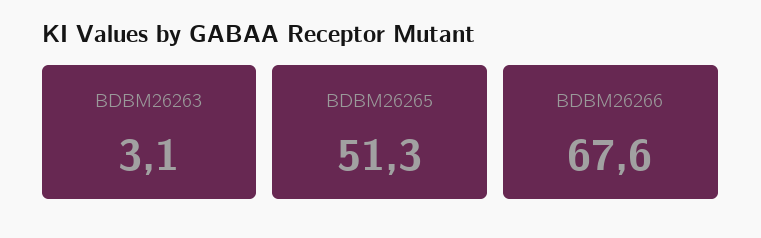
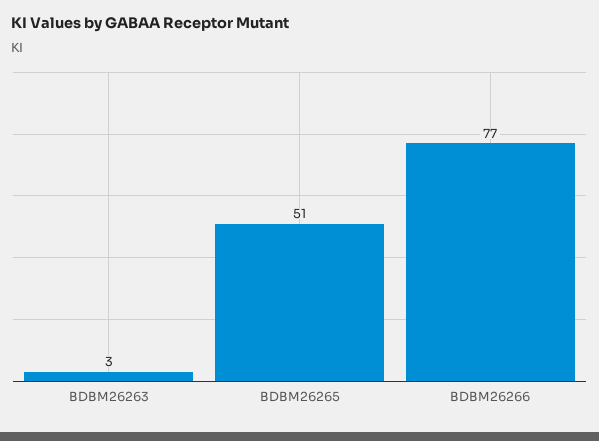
  {
    "BDBM26263": 3.1,
    "BDBM26265": 51.3,
-   "BDBM26266": 67.6
+   "BDBM26266": 77
  }

